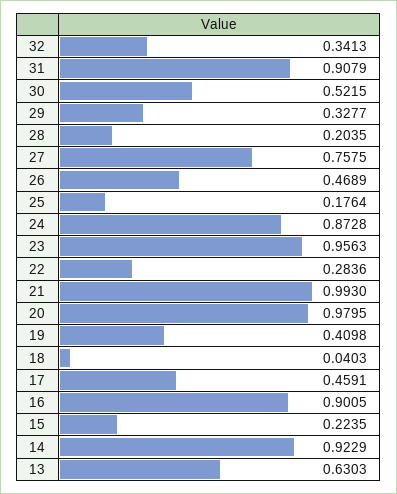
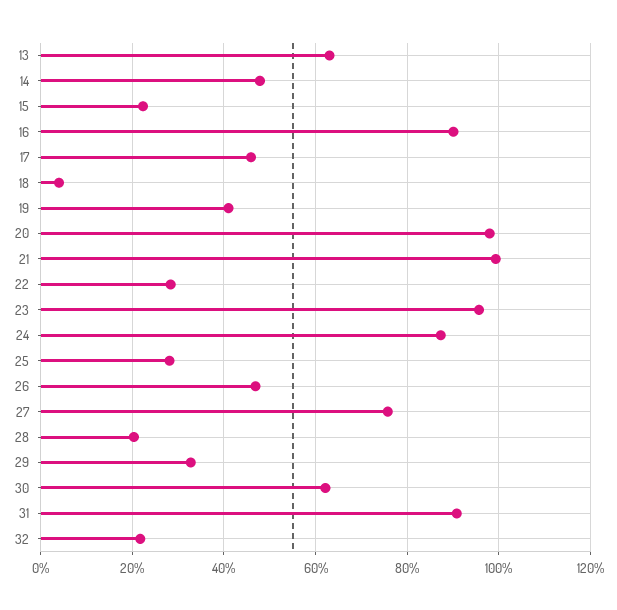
  {
-   "32": 0.3413,
+   "32": 0.22,
    "31": 0.9079,
-   "30": 0.5215,
+   "30": 0.62,
    "29": 0.3277,
    "28": 0.2035,
    "27": 0.7575,
    "26": 0.4689,
-   "25": 0.1764,
+   "25": 0.28,
    "24": 0.8728,
    "23": 0.9563,
    "22": 0.2836,
    "21": 0.993,
    "20": 0.9795,
    "19": 0.4098,
    "18": 0.0403,
    "17": 0.4591,
    "16": 0.9005,
    "15": 0.2235,
-   "14": 0.9229,
+   "14": 0.48,
    "13": 0.6303
  }

